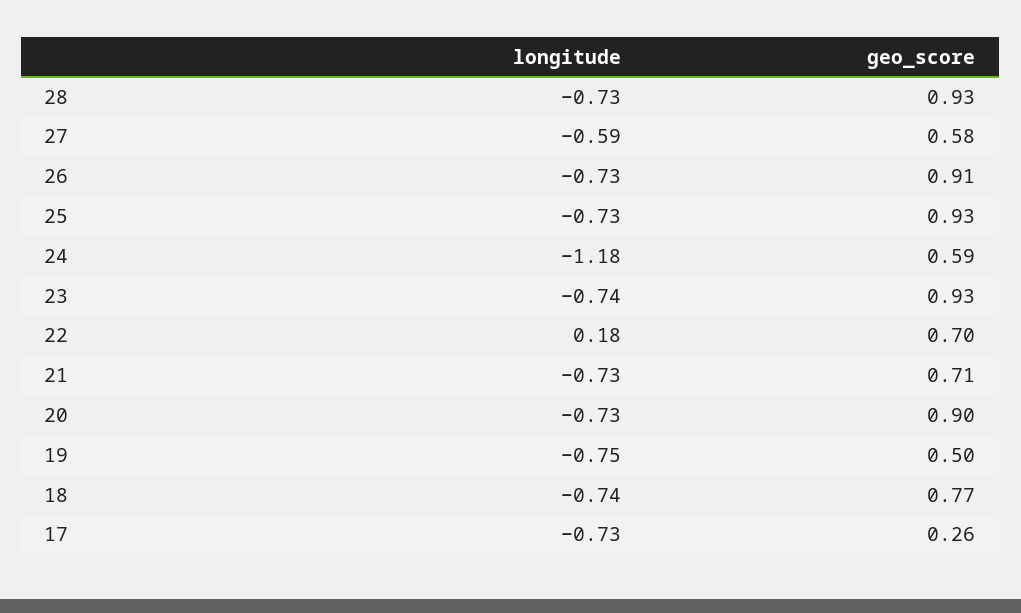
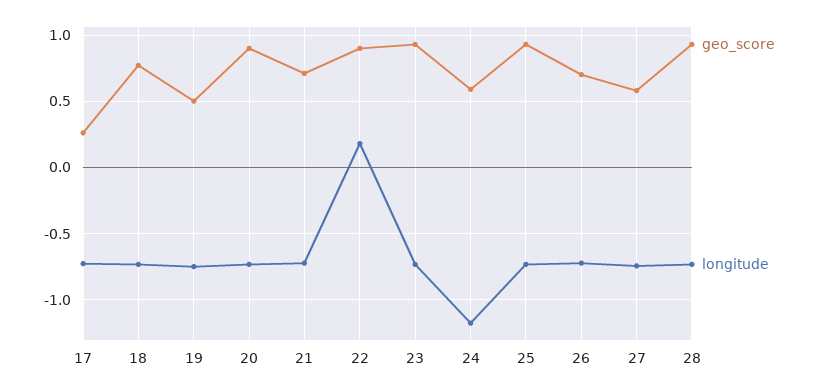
  {
    "longitude": {
      "28": -0.73,
-     "27": -0.59,
+     "27": -0.75,
      "26": -0.73,
      "25": -0.73,
      "24": -1.18,
      "23": -0.74,
      "22": 0.18,
      "21": -0.73,
      "20": -0.73,
      "19": -0.75,
      "18": -0.74,
      "17": -0.73
    },
    "geo_score": {
      "28": 0.93,
      "27": 0.58,
-     "26": 0.91,
+     "26": 0.7,
      "25": 0.93,
      "24": 0.59,
      "23": 0.93,
-     "22": 0.7,
+     "22": 0.9,
      "21": 0.71,
      "20": 0.9,
      "19": 0.5,
      "18": 0.77,
      "17": 0.26
    }
  }

